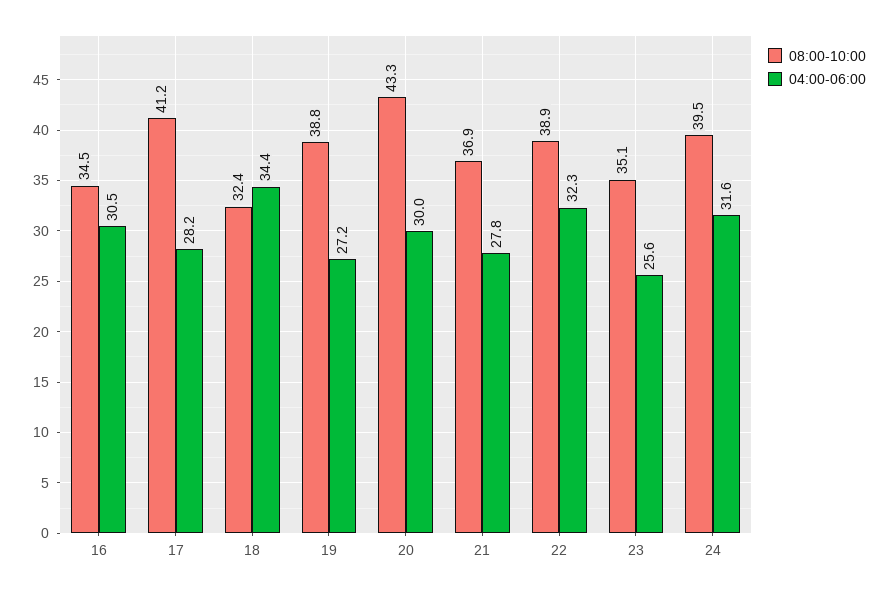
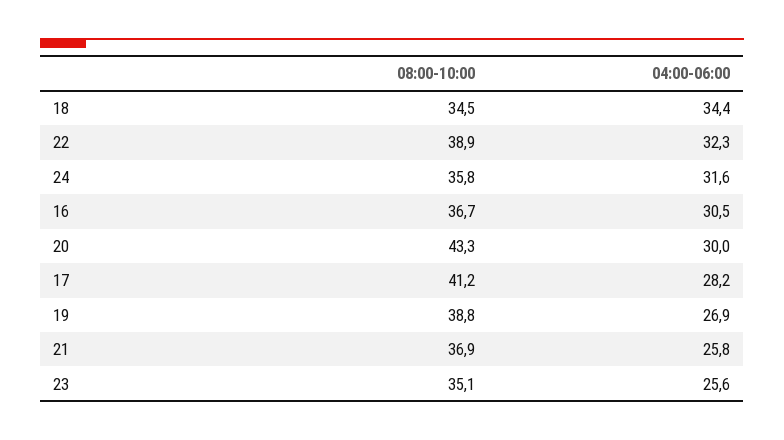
  {
    "08:00-10:00": {
-     "16": 34.5,
+     "16": 36.7,
      "17": 41.2,
-     "18": 32.4,
+     "18": 34.5,
      "19": 38.8,
      "20": 43.3,
      "21": 36.9,
      "22": 38.9,
      "23": 35.1,
-     "24": 39.5
+     "24": 35.8
    },
    "04:00-06:00": {
      "16": 30.5,
      "17": 28.2,
      "18": 34.4,
-     "19": 27.2,
+     "19": 26.9,
      "20": 30,
-     "21": 27.8,
+     "21": 25.8,
      "22": 32.3,
      "23": 25.6,
      "24": 31.6
    }
  }

